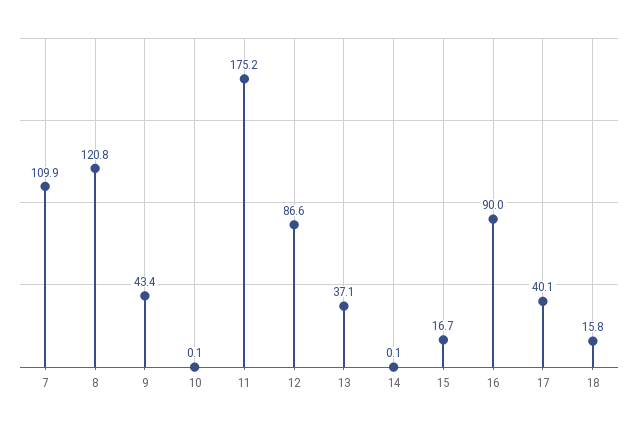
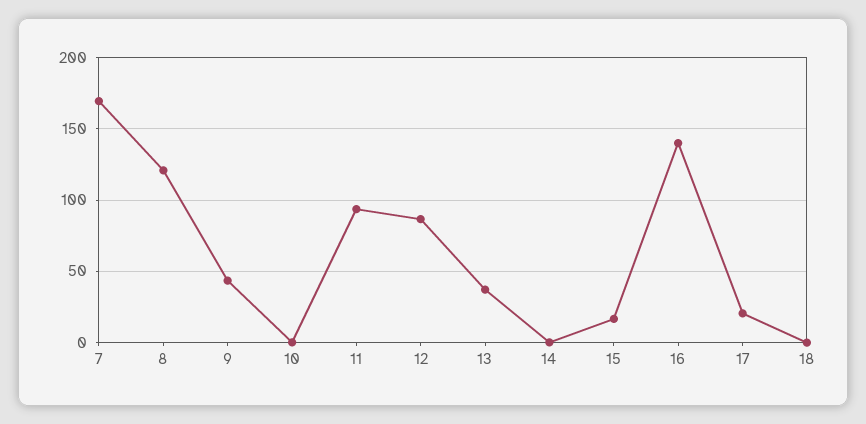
  {
-   "7": 109.9,
+   "7": 170,
    "8": 120.8,
    "9": 43.4,
    "10": 0.1,
-   "11": 175.2,
+   "11": 95,
    "12": 86.6,
    "13": 37.1,
    "14": 0.1,
    "15": 16.7,
-   "16": 90,
+   "16": 140,
-   "17": 40.1,
+   "17": 20,
-   "18": 15.8
+   "18": 0
  }

